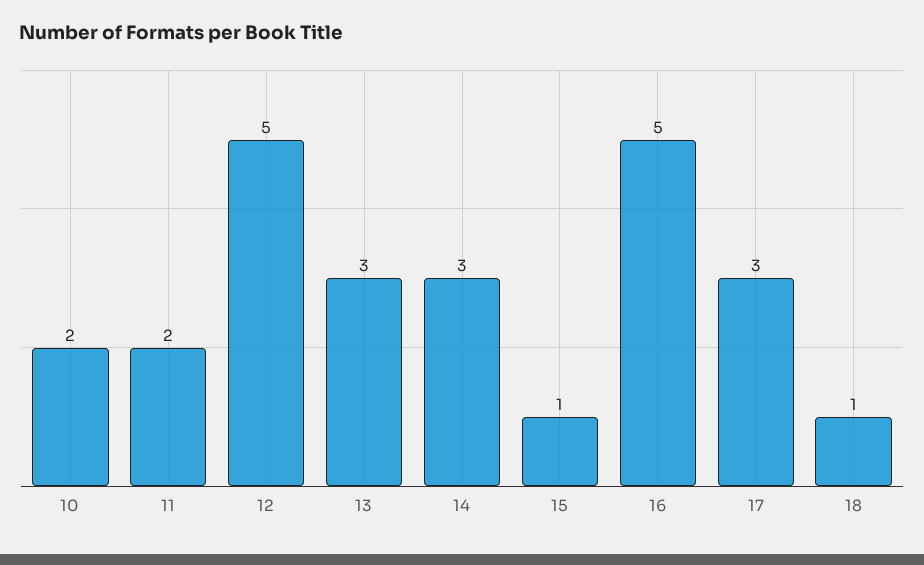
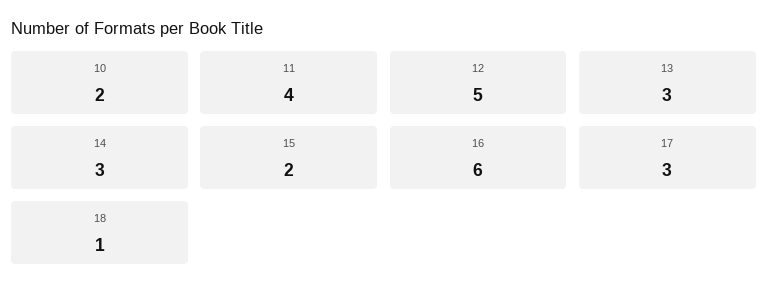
  {
    "10": 2,
-   "11": 2,
+   "11": 4,
    "12": 5,
    "13": 3,
    "14": 3,
-   "15": 1,
+   "15": 2,
-   "16": 5,
+   "16": 6,
    "17": 3,
    "18": 1
  }

